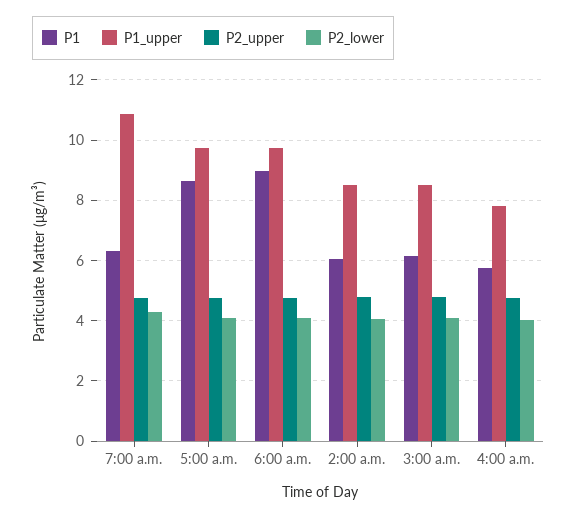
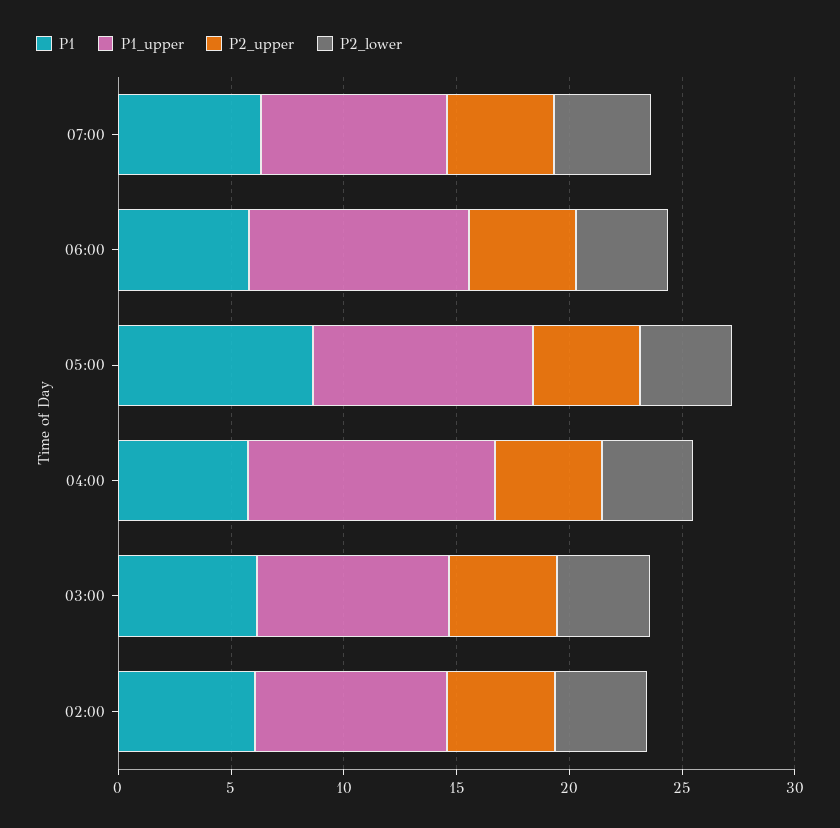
  {
    "P1": {
      "7:00 a.m.": 6.4,
      "5:00 a.m.": 8.6,
-     "6:00 a.m.": 9,
+     "6:00 a.m.": 6,
      "2:00 a.m.": 6,
      "3:00 a.m.": 6.2,
      "4:00 a.m.": 5.8
    },
    "P1_upper": {
-     "7:00 a.m.": 10.8,
+     "7:00 a.m.": 8,
      "5:00 a.m.": 9.8,
      "6:00 a.m.": 9.8,
      "2:00 a.m.": 8.6,
      "3:00 a.m.": 8.6,
-     "4:00 a.m.": 7.8
+     "4:00 a.m.": 11
    },
    "P2_upper": {
      "7:00 a.m.": 4.8,
      "5:00 a.m.": 4.8,
      "6:00 a.m.": 4.8,
      "2:00 a.m.": 4.8,
      "3:00 a.m.": 4.8,
      "4:00 a.m.": 4.8
    },
    "P2_lower": {
      "7:00 a.m.": 4.4,
      "5:00 a.m.": 4.2,
      "6:00 a.m.": 4.2,
      "2:00 a.m.": 4,
      "3:00 a.m.": 4.2,
      "4:00 a.m.": 4
    }
  }

